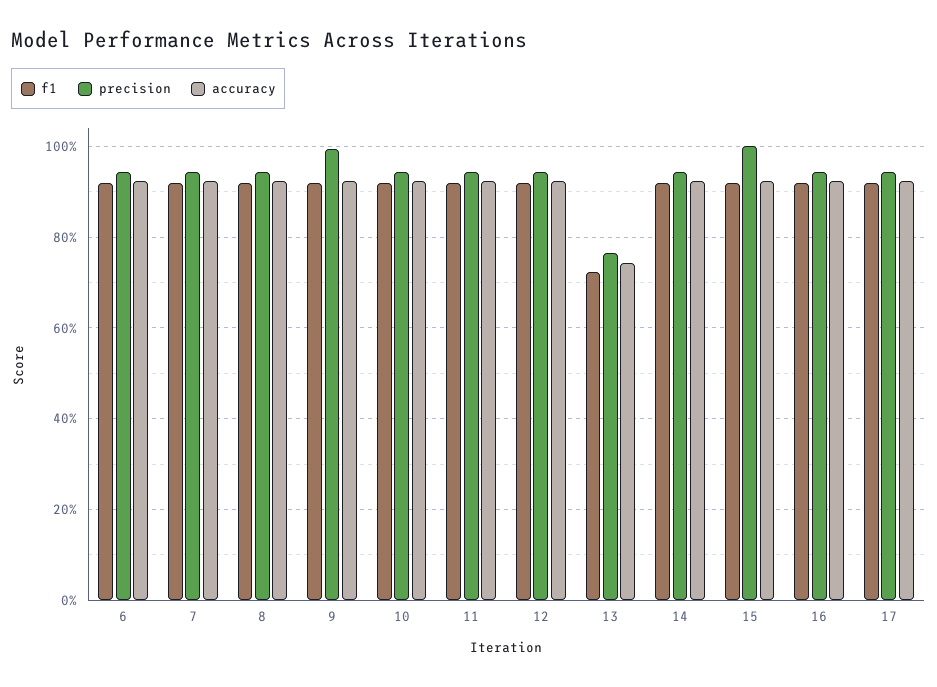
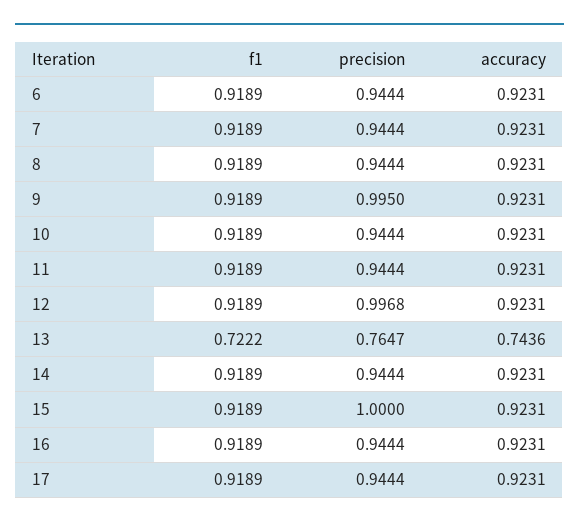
  {
    "f1": {
      "6": 0.9189,
      "7": 0.9189,
      "8": 0.9189,
      "9": 0.9189,
      "10": 0.9189,
      "11": 0.9189,
      "12": 0.9189,
      "13": 0.7222,
      "14": 0.9189,
      "15": 0.9189,
      "16": 0.9189,
      "17": 0.9189
    },
    "precision": {
      "6": 0.9444,
      "7": 0.9444,
      "8": 0.9444,
      "9": 0.995,
      "10": 0.9444,
      "11": 0.9444,
-     "12": 0.94,
+     "12": 0.9968,
      "13": 0.7647,
      "14": 0.9444,
      "15": 1,
      "16": 0.9444,
      "17": 0.9444
    },
    "accuracy": {
      "6": 0.9231,
      "7": 0.9231,
      "8": 0.9231,
      "9": 0.9231,
      "10": 0.9231,
      "11": 0.9231,
      "12": 0.9231,
      "13": 0.7436,
      "14": 0.9231,
      "15": 0.9231,
      "16": 0.9231,
      "17": 0.9231
    }
  }

